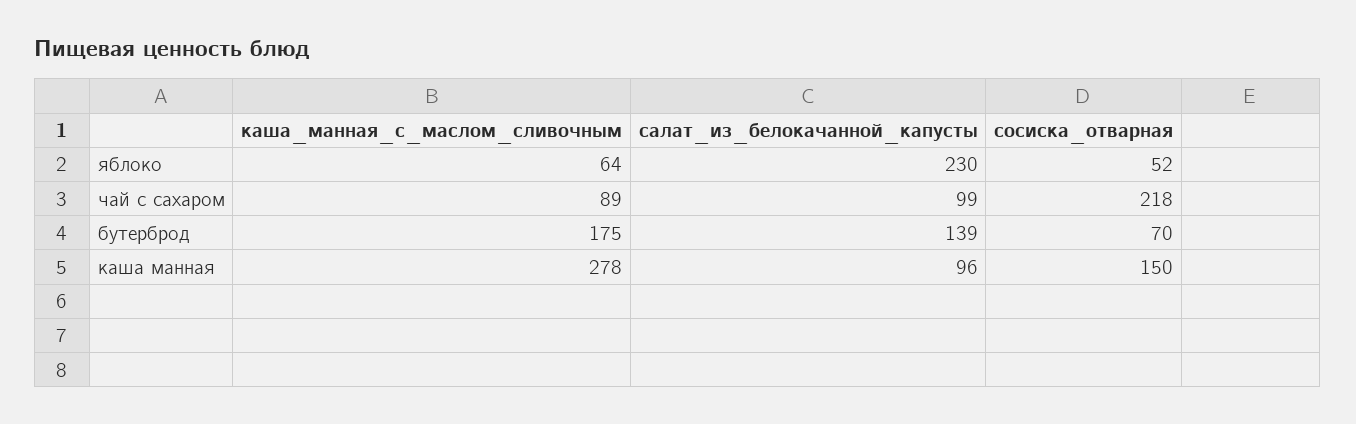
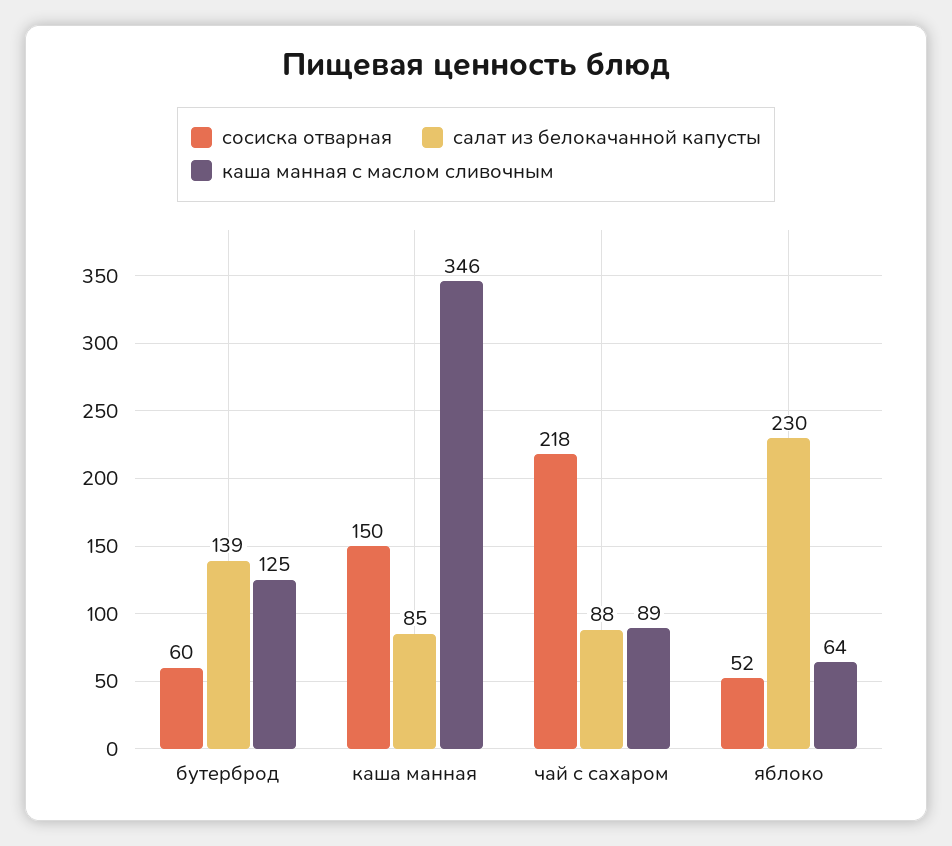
  {
    "каша_манная_с_маслом_сливочным": {
      "яблоко": 64,
      "чай с сахаром": 89,
-     "бутерброд": 175,
+     "бутерброд": 125,
-     "каша манная": 278
+     "каша манная": 346
    },
    "салат_из_белокачанной_капусты": {
      "яблоко": 230,
-     "чай с сахаром": 99,
+     "чай с сахаром": 88,
      "бутерброд": 139,
-     "каша манная": 96
+     "каша манная": 85
    },
    "сосиска_отварная": {
      "яблоко": 52,
      "чай с сахаром": 218,
-     "бутерброд": 70,
+     "бутерброд": 60,
      "каша манная": 150
    }
  }

